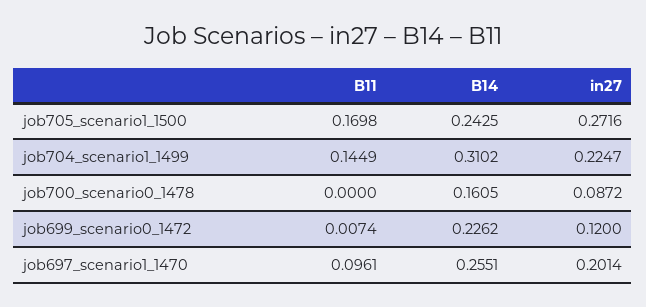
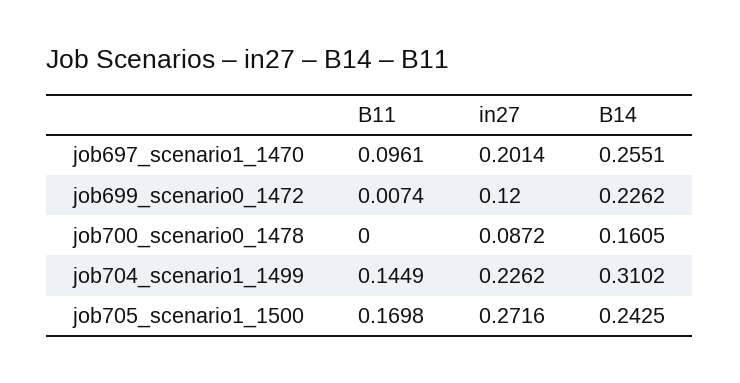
  {
    "B11": {
      "job705_scenario1_1500": 0.1698,
      "job704_scenario1_1499": 0.1449,
      "job700_scenario0_1478": 0,
      "job699_scenario0_1472": 0.0074,
      "job697_scenario1_1470": 0.0961
    },
    "B14": {
      "job705_scenario1_1500": 0.2425,
      "job704_scenario1_1499": 0.3102,
      "job700_scenario0_1478": 0.1605,
      "job699_scenario0_1472": 0.2262,
      "job697_scenario1_1470": 0.2551
    },
    "in27": {
      "job705_scenario1_1500": 0.2716,
-     "job704_scenario1_1499": 0.2247,
+     "job704_scenario1_1499": 0.2262,
      "job700_scenario0_1478": 0.0872,
      "job699_scenario0_1472": 0.12,
      "job697_scenario1_1470": 0.2014
    }
  }

